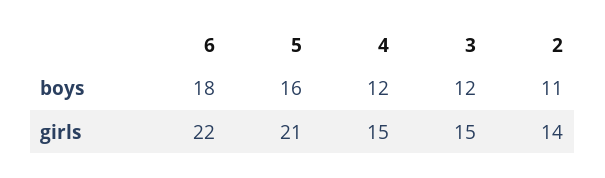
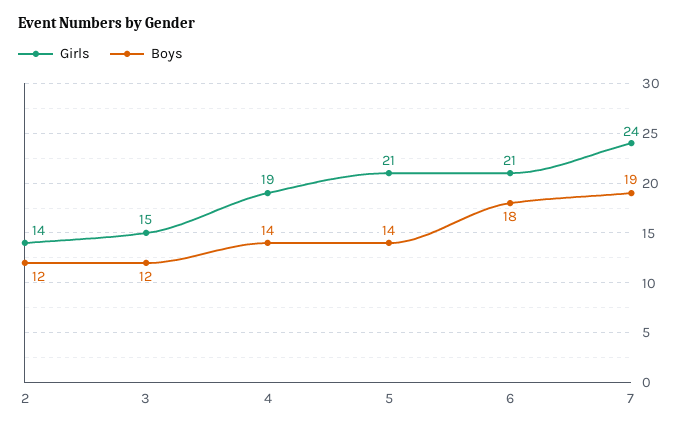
  {
    "boys": {
      "6": 18,
-     "5": 16,
+     "5": 14,
-     "4": 12,
+     "4": 14,
      "3": 12,
-     "2": 11
+     "2": 12,
+     "7": 19
    },
    "girls": {
-     "6": 22,
+     "6": 21,
      "5": 21,
-     "4": 15,
+     "4": 19,
      "3": 15,
-     "2": 14
+     "2": 14,
+     "7": 24
    }
  }

